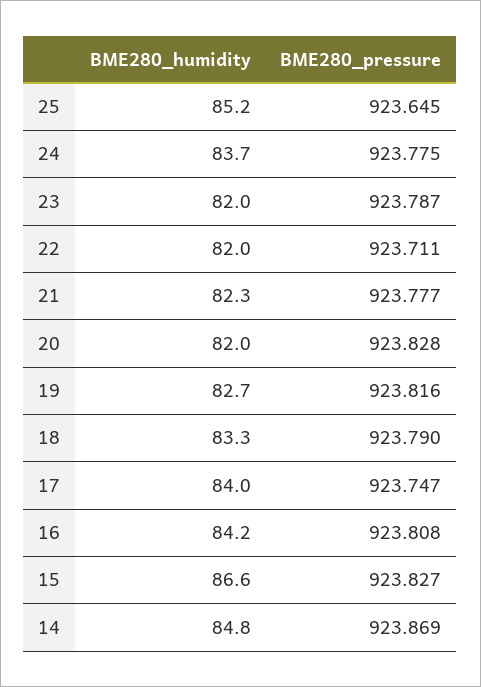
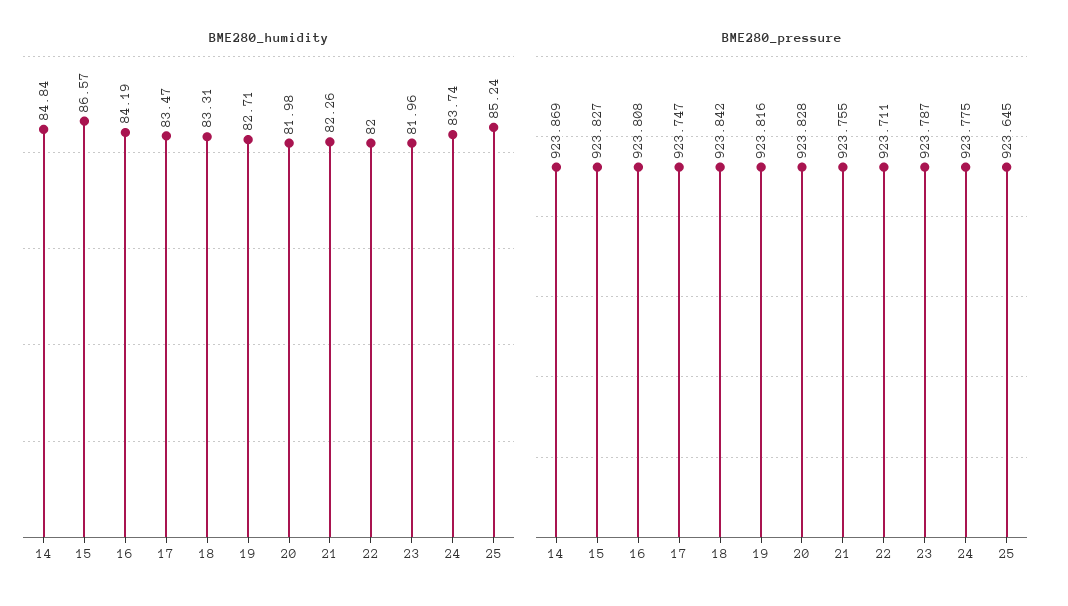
  {
    "BME280_humidity": {
      "25": 85.24,
      "24": 83.74,
      "23": 81.96,
      "22": 82,
      "21": 82.26,
      "20": 81.98,
      "19": 82.71,
      "18": 83.31,
-     "17": 84,
+     "17": 83.47,
      "16": 84.19,
      "15": 86.57,
      "14": 84.84
    },
    "BME280_pressure": {
      "25": 923.645,
      "24": 923.775,
      "23": 923.787,
      "22": 923.711,
-     "21": 923.777,
+     "21": 923.755,
      "20": 923.828,
      "19": 923.816,
-     "18": 923.79,
+     "18": 923.842,
      "17": 923.747,
      "16": 923.808,
      "15": 923.827,
      "14": 923.869
    }
  }

